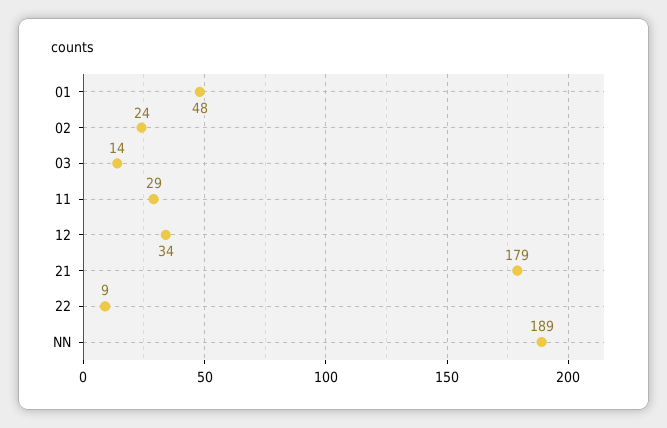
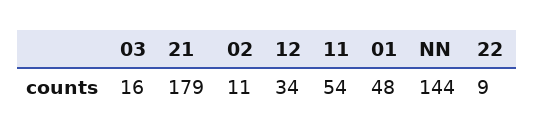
  {
    "01": 48,
-   "02": 24,
+   "02": 11,
-   "03": 14,
+   "03": 16,
-   "11": 29,
+   "11": 54,
    "12": 34,
    "21": 179,
    "22": 9,
-   "NN": 189
+   "NN": 144
  }

